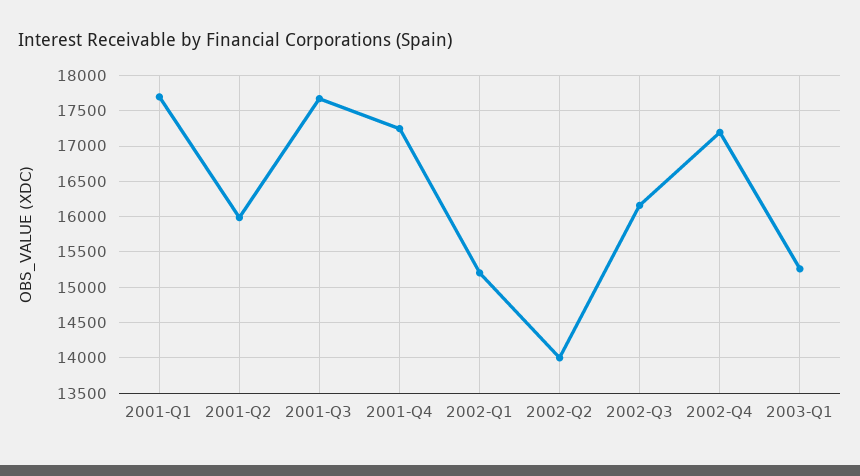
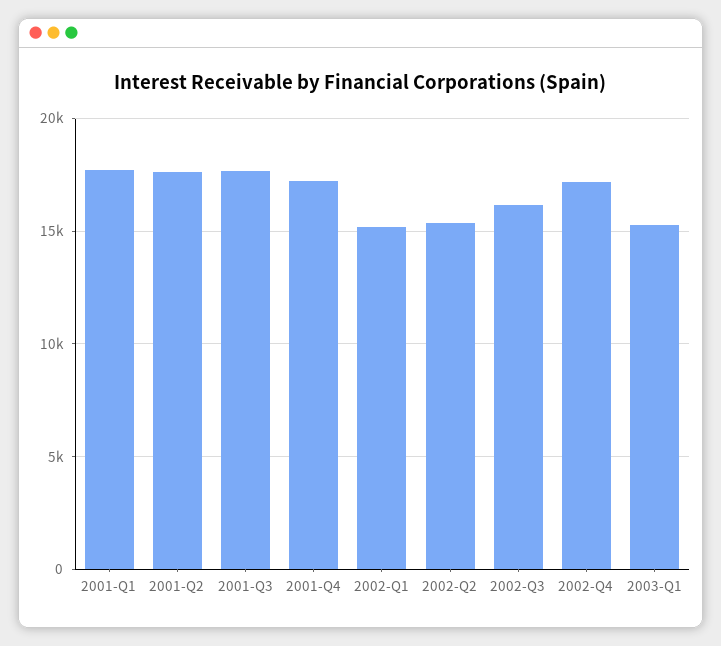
  {
    "2001-Q1": 17700,
-   "2001-Q2": 16000,
+   "2001-Q2": 17500,
    "2001-Q3": 17700,
    "2001-Q4": 17200,
    "2002-Q1": 15200,
-   "2002-Q2": 14000,
+   "2002-Q2": 15500,
    "2002-Q3": 16200,
    "2002-Q4": 17200,
    "2003-Q1": 15300
  }

